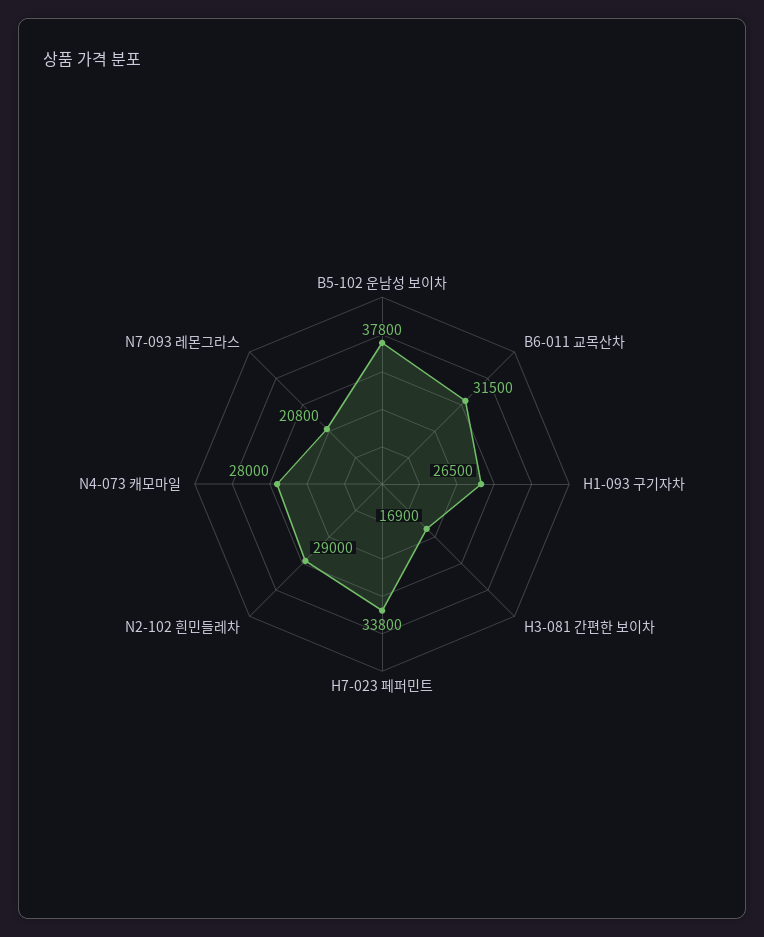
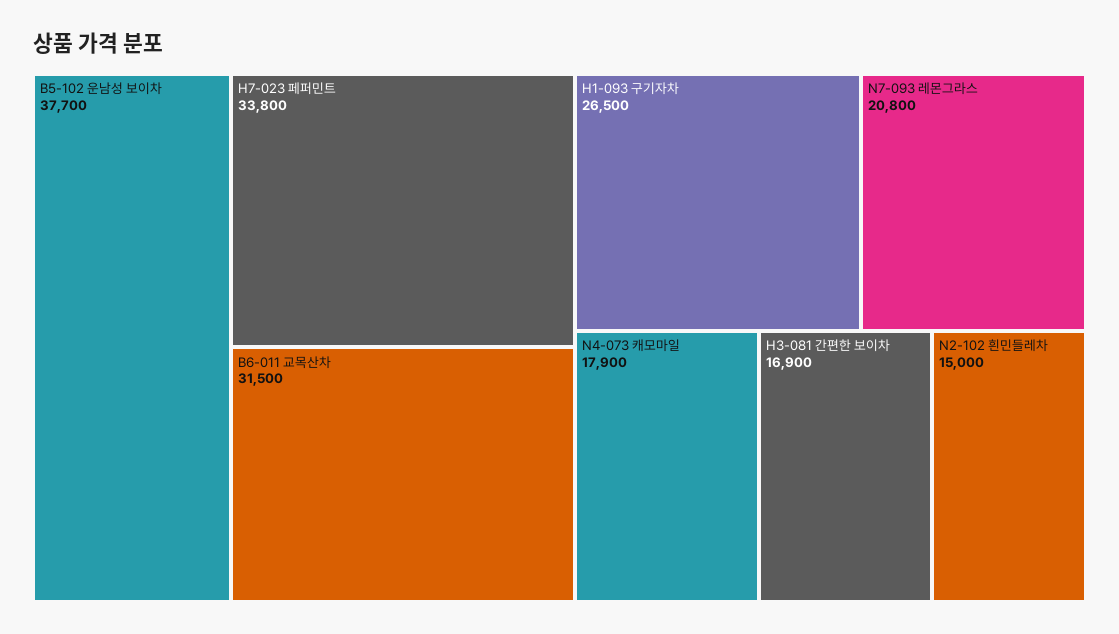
  {
-   "B5-102 운남성 보이차": 37800,
+   "B5-102 운남성 보이차": 37700,
    "B6-011 교목산차": 31500,
    "H1-093 구기자차": 26500,
    "H3-081 간편한 보이차": 16900,
    "H7-023 페퍼민트": 33800,
-   "N2-102 흰민들레차": 29000,
+   "N2-102 흰민들레차": 15000,
-   "N4-073 캐모마일": 28000,
+   "N4-073 캐모마일": 17900,
    "N7-093 레몬그라스": 20800
  }

